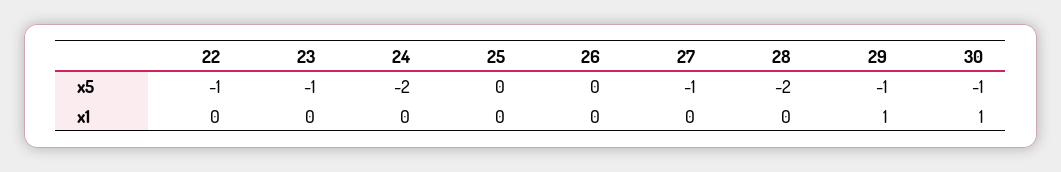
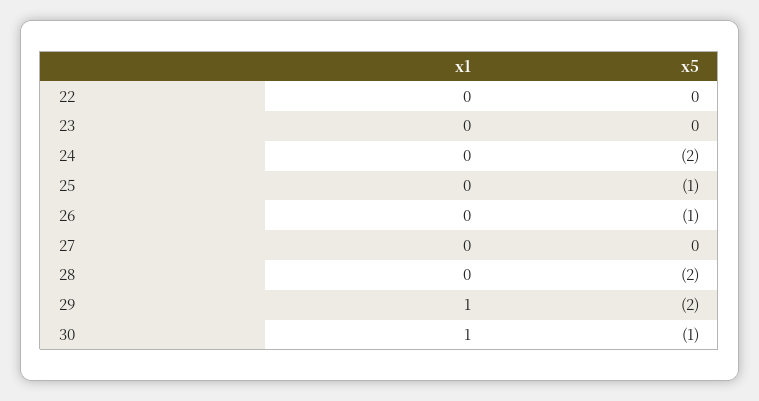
  {
    "22": {
-     "x5": -1,
+     "x5": 0,
      "x1": 0
    },
    "23": {
-     "x5": -1,
+     "x5": 0,
      "x1": 0
    },
    "24": {
      "x5": -2,
      "x1": 0
    },
    "25": {
-     "x5": 0,
+     "x5": -1,
      "x1": 0
    },
    "26": {
-     "x5": 0,
+     "x5": -1,
      "x1": 0
    },
    "27": {
-     "x5": -1,
+     "x5": 0,
      "x1": 0
    },
    "28": {
      "x5": -2,
      "x1": 0
    },
    "29": {
-     "x5": -1,
+     "x5": -2,
      "x1": 1
    },
    "30": {
      "x5": -1,
      "x1": 1
    }
  }

